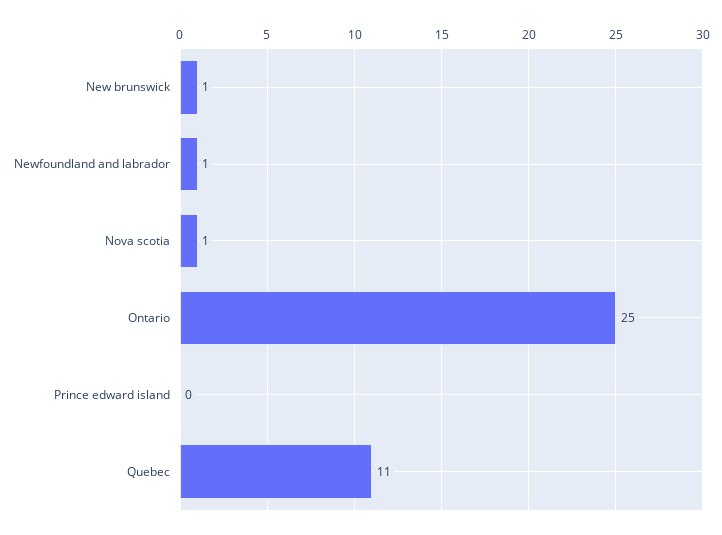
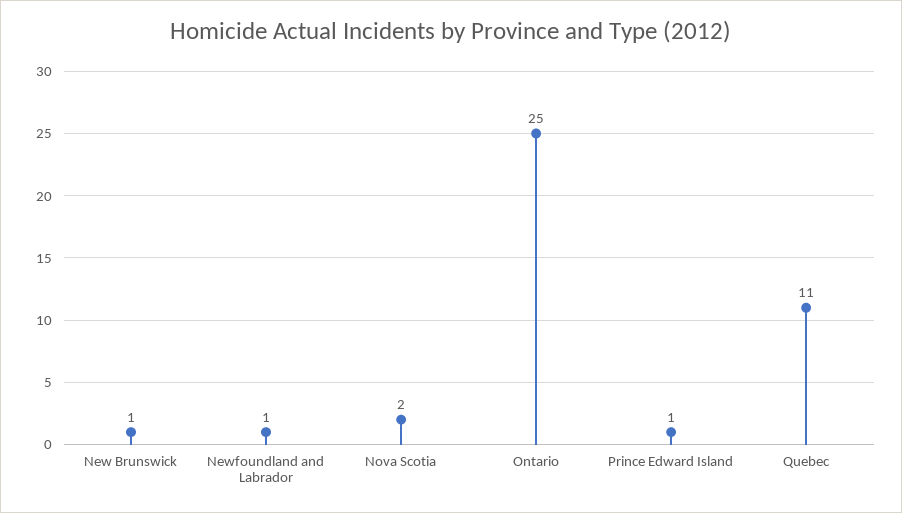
  {
    "New brunswick": 1,
    "Newfoundland and labrador": 1,
-   "Nova scotia": 1,
+   "Nova scotia": 2,
    "Ontario": 25,
-   "Prince edward island": 0,
+   "Prince edward island": 1,
    "Quebec": 11
  }

